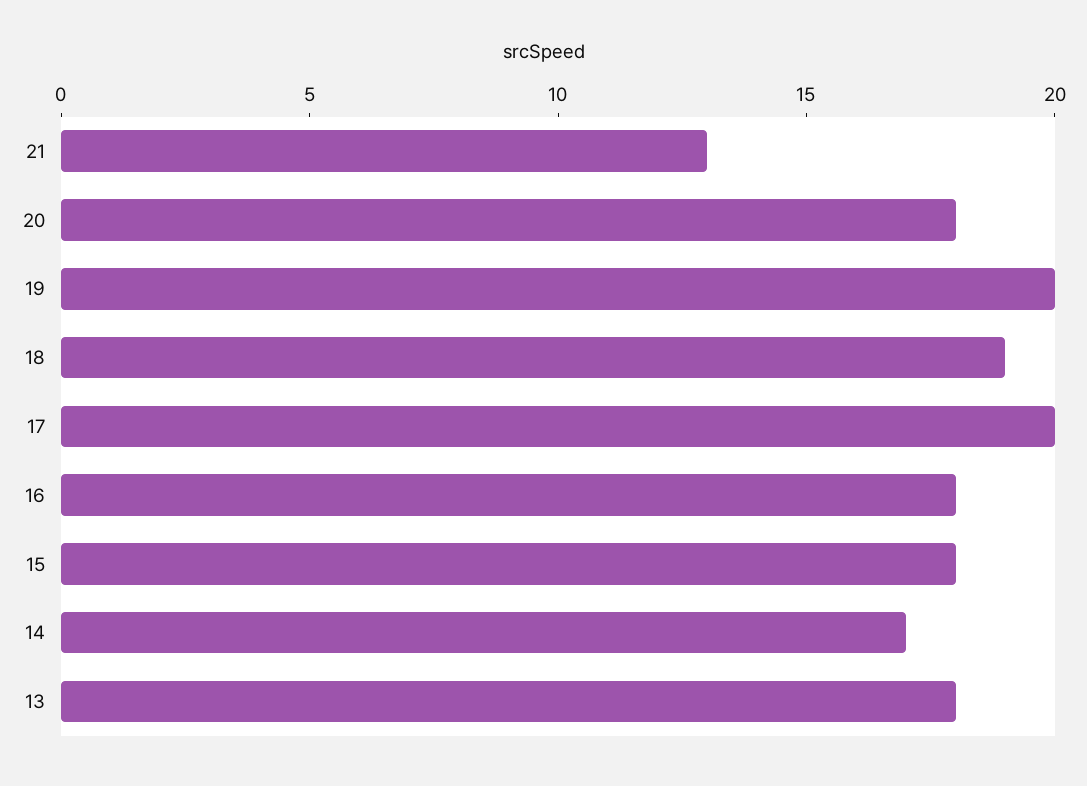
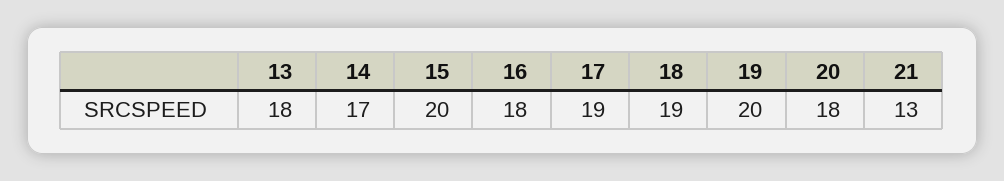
  {
    "21": 13,
    "20": 18,
    "19": 20,
    "18": 19,
-   "17": 20,
+   "17": 19,
    "16": 18,
-   "15": 18,
+   "15": 20,
    "14": 17,
    "13": 18
  }

